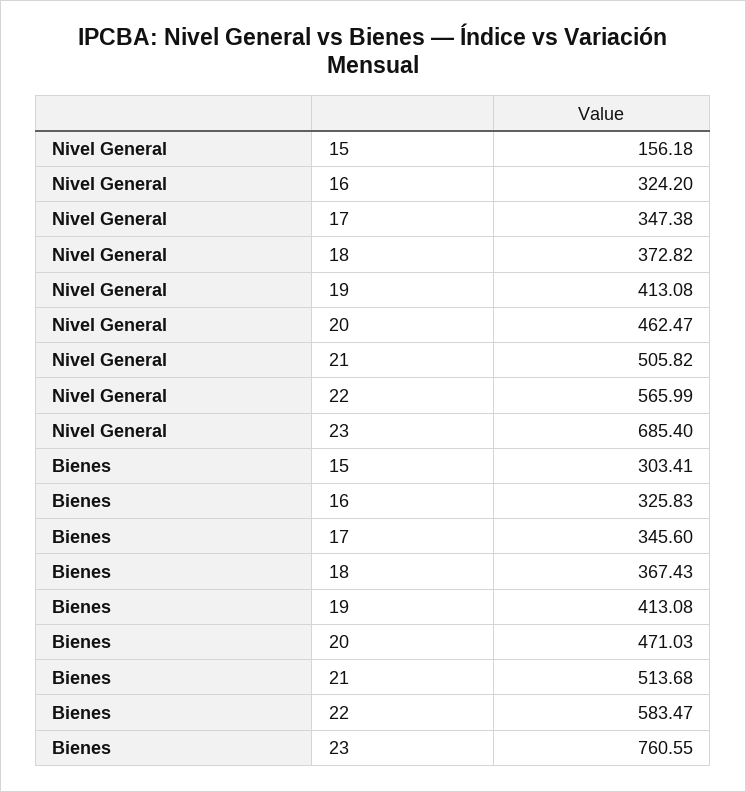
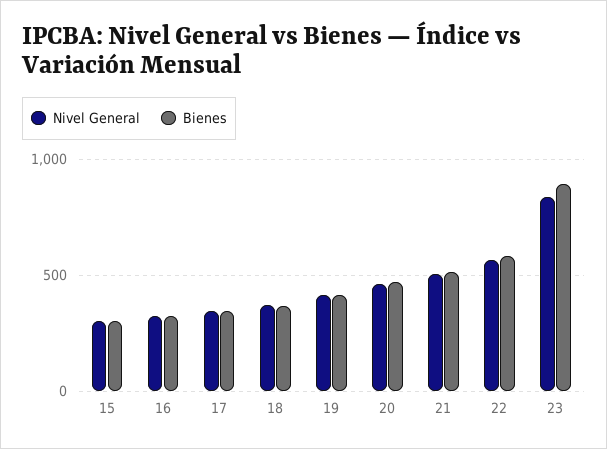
  {
    "Nivel General": {
-     "15": 156.18,
+     "15": 300,
      "16": 324.2,
      "17": 347.38,
      "18": 372.82,
      "19": 413.08,
      "20": 462.47,
      "21": 505.82,
      "22": 565.99,
-     "23": 685.4
+     "23": 850
    },
    "Bienes": {
      "15": 303.41,
      "16": 325.83,
      "17": 345.6,
      "18": 367.43,
      "19": 413.08,
      "20": 471.03,
      "21": 513.68,
      "22": 583.47,
-     "23": 760.55
+     "23": 900
    }
  }

